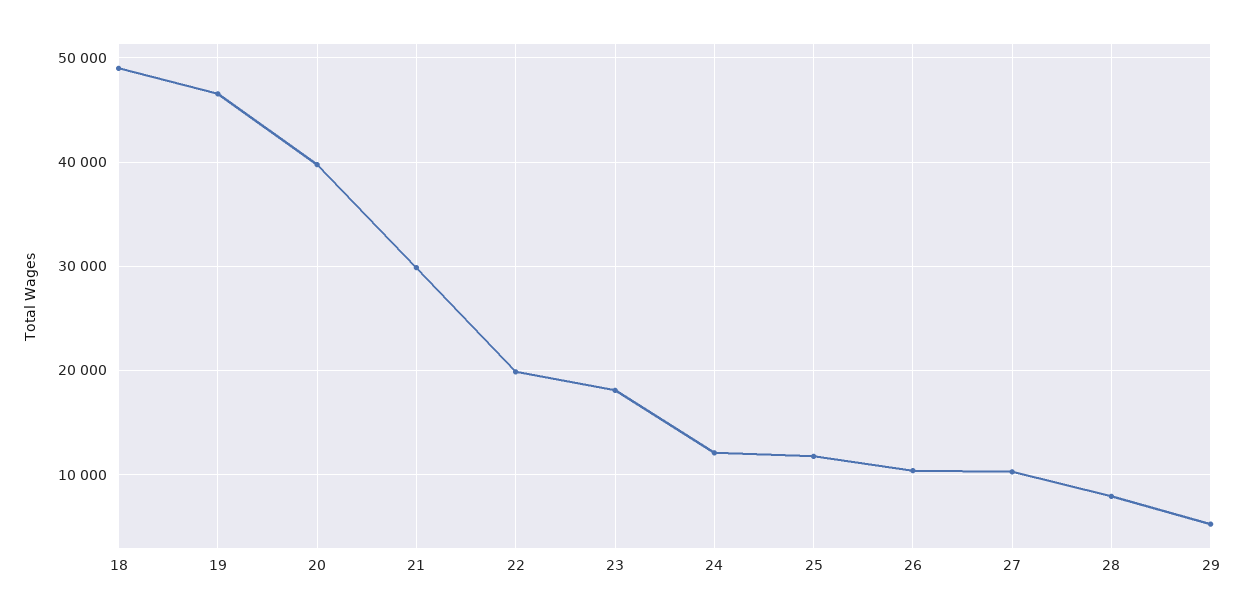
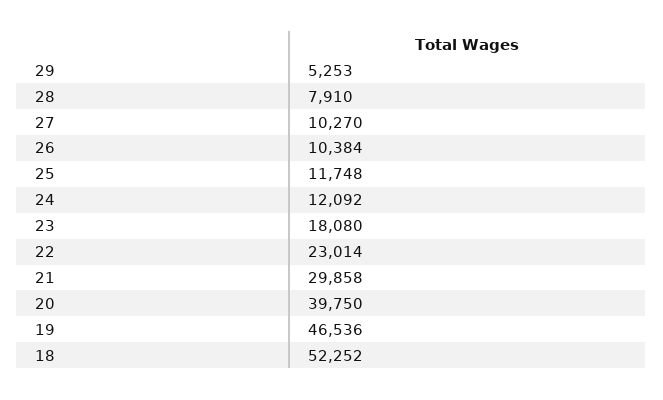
  {
-   "18": 49000,
+   "18": 52252,
    "19": 46536,
    "20": 39750,
    "21": 29858,
-   "22": 20000,
+   "22": 23014,
    "23": 18080,
    "24": 12092,
    "25": 11748,
    "26": 10384,
    "27": 10270,
    "28": 7910,
    "29": 5253
  }

